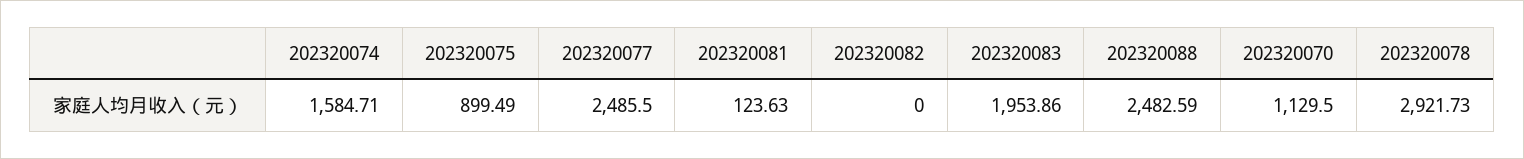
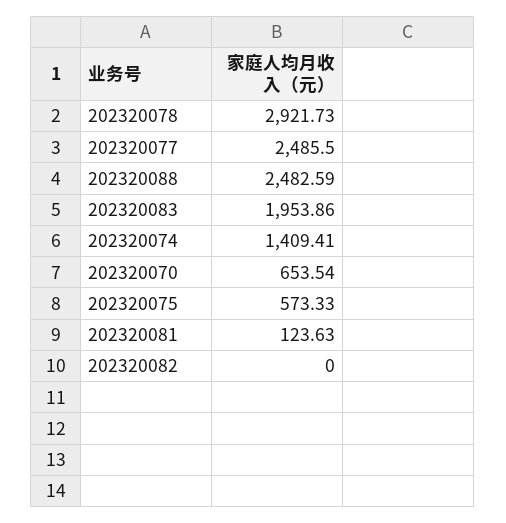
  {
-   "202320074": 1584.71,
+   "202320074": 1409.41,
-   "202320075": 899.49,
+   "202320075": 573.33,
    "202320077": 2485.5,
    "202320081": 123.63,
    "202320082": 0,
    "202320083": 1953.86,
    "202320088": 2482.59,
-   "202320070": 1129.5,
+   "202320070": 653.54,
    "202320078": 2921.73
  }

